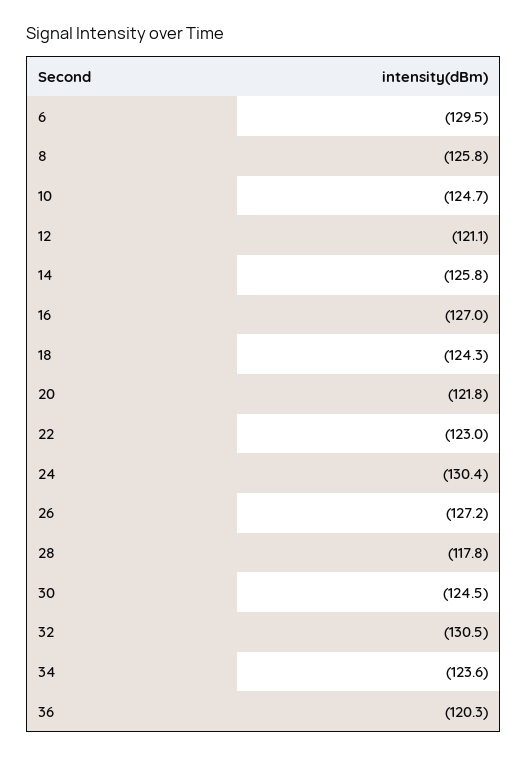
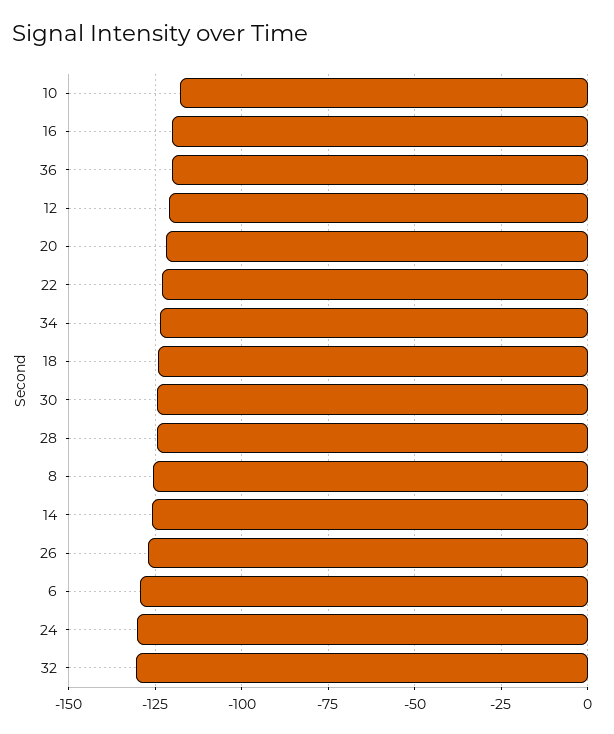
  {
    "6": -129.5,
    "8": -125.8,
-   "10": -124.7,
+   "10": -117.5,
    "12": -121.1,
    "14": -125.8,
-   "16": -127,
+   "16": -120,
    "18": -124.3,
    "20": -121.8,
    "22": -123,
    "24": -130.4,
    "26": -127.2,
-   "28": -117.8,
+   "28": -125,
    "30": -124.5,
    "32": -130.5,
    "34": -123.6,
    "36": -120.3
  }

